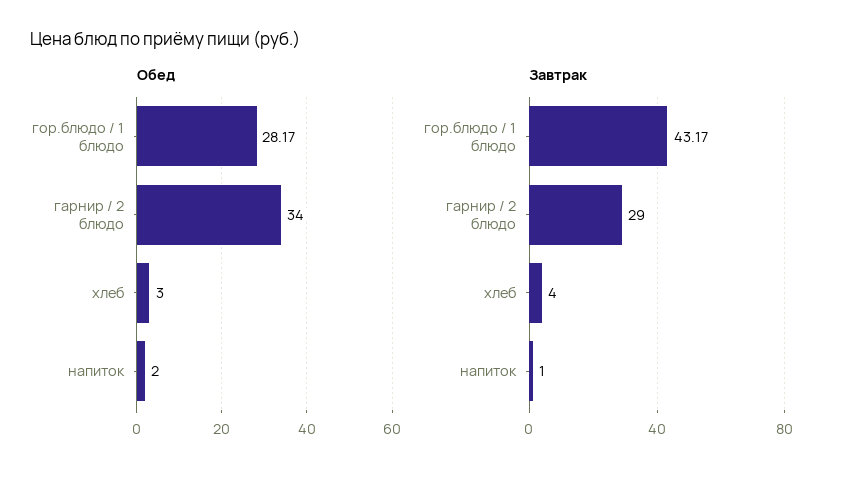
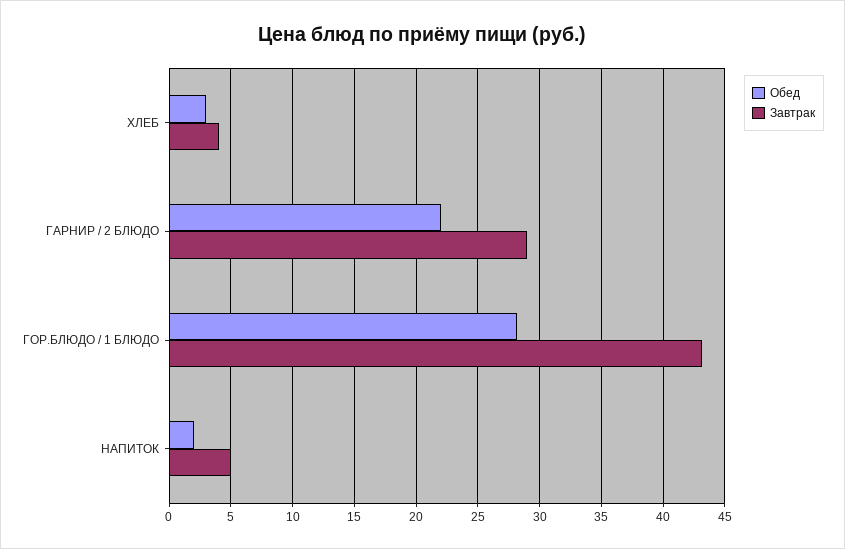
  {
    "Обед": {
      "гор.блюдо / 1 блюдо": 28.17,
-     "гарнир / 2 блюдо": 34,
+     "гарнир / 2 блюдо": 22,
      "хлеб": 3,
      "напиток": 2
    },
    "Завтрак": {
      "гор.блюдо / 1 блюдо": 43.17,
      "гарнир / 2 блюдо": 29,
      "хлеб": 4,
-     "напиток": 1
+     "напиток": 5
    }
  }

